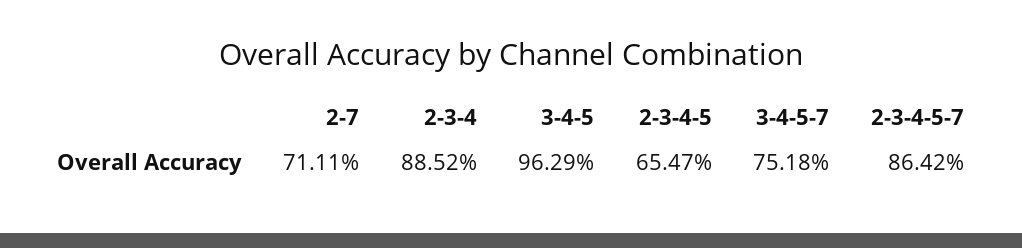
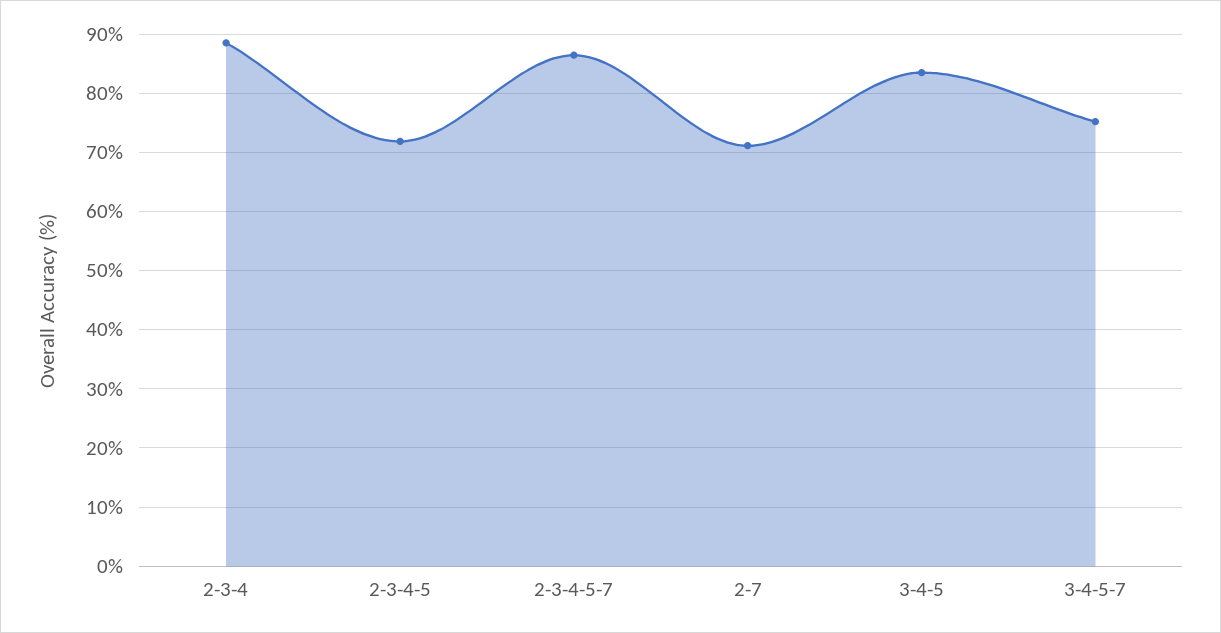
  {
    "2-7": 71.11,
    "2-3-4": 88.52,
-   "3-4-5": 96.29,
+   "3-4-5": 84,
-   "2-3-4-5": 65.47,
+   "2-3-4-5": 72,
    "3-4-5-7": 75.18,
    "2-3-4-5-7": 86.42
  }

